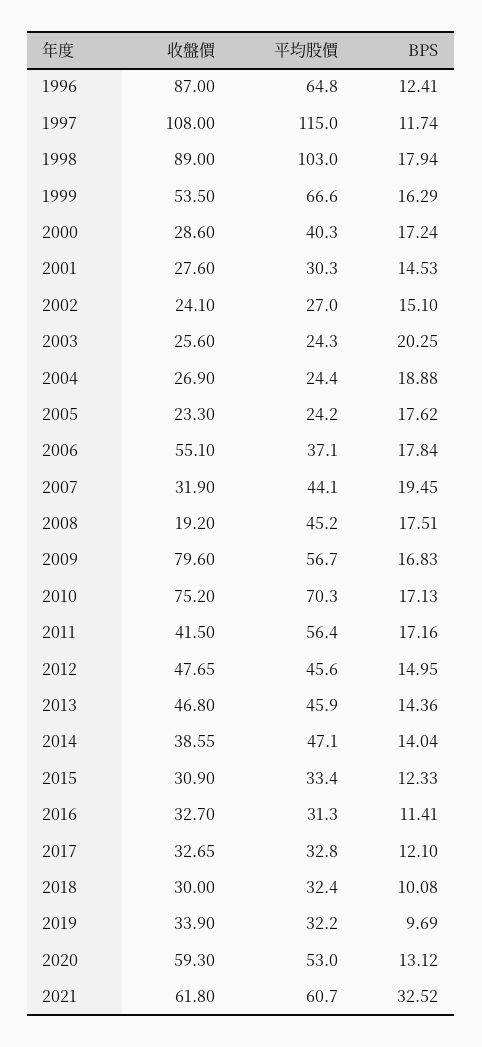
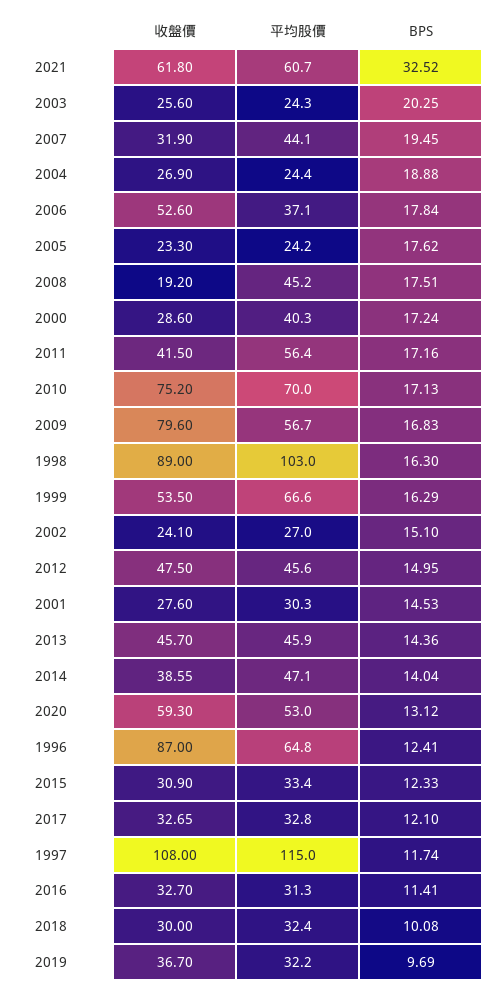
  {
    "收盤價": {
      "1996": 87,
      "1997": 108,
      "1998": 89,
      "1999": 53.5,
      "2000": 28.6,
      "2001": 27.6,
      "2002": 24.1,
      "2003": 25.6,
      "2004": 26.9,
      "2005": 23.3,
-     "2006": 55.1,
+     "2006": 52.6,
      "2007": 31.9,
      "2008": 19.2,
      "2009": 79.6,
      "2010": 75.2,
      "2011": 41.5,
-     "2012": 47.65,
+     "2012": 47.5,
-     "2013": 46.8,
+     "2013": 45.7,
      "2014": 38.55,
      "2015": 30.9,
      "2016": 32.7,
      "2017": 32.65,
      "2018": 30,
-     "2019": 33.9,
+     "2019": 36.7,
      "2020": 59.3,
      "2021": 61.8
    },
    "平均股價": {
      "1996": 64.8,
      "1997": 115,
      "1998": 103,
      "1999": 66.6,
      "2000": 40.3,
      "2001": 30.3,
      "2002": 27,
      "2003": 24.3,
      "2004": 24.4,
      "2005": 24.2,
      "2006": 37.1,
      "2007": 44.1,
      "2008": 45.2,
      "2009": 56.7,
-     "2010": 70.3,
+     "2010": 70,
      "2011": 56.4,
      "2012": 45.6,
      "2013": 45.9,
      "2014": 47.1,
      "2015": 33.4,
      "2016": 31.3,
      "2017": 32.8,
      "2018": 32.4,
      "2019": 32.2,
      "2020": 53,
      "2021": 60.7
    },
    "BPS": {
      "1996": 12.41,
      "1997": 11.74,
-     "1998": 17.94,
+     "1998": 16.3,
      "1999": 16.29,
      "2000": 17.24,
      "2001": 14.53,
      "2002": 15.1,
      "2003": 20.25,
      "2004": 18.88,
      "2005": 17.62,
      "2006": 17.84,
      "2007": 19.45,
      "2008": 17.51,
      "2009": 16.83,
      "2010": 17.13,
      "2011": 17.16,
      "2012": 14.95,
      "2013": 14.36,
      "2014": 14.04,
      "2015": 12.33,
      "2016": 11.41,
      "2017": 12.1,
      "2018": 10.08,
      "2019": 9.69,
      "2020": 13.12,
      "2021": 32.52
    }
  }

